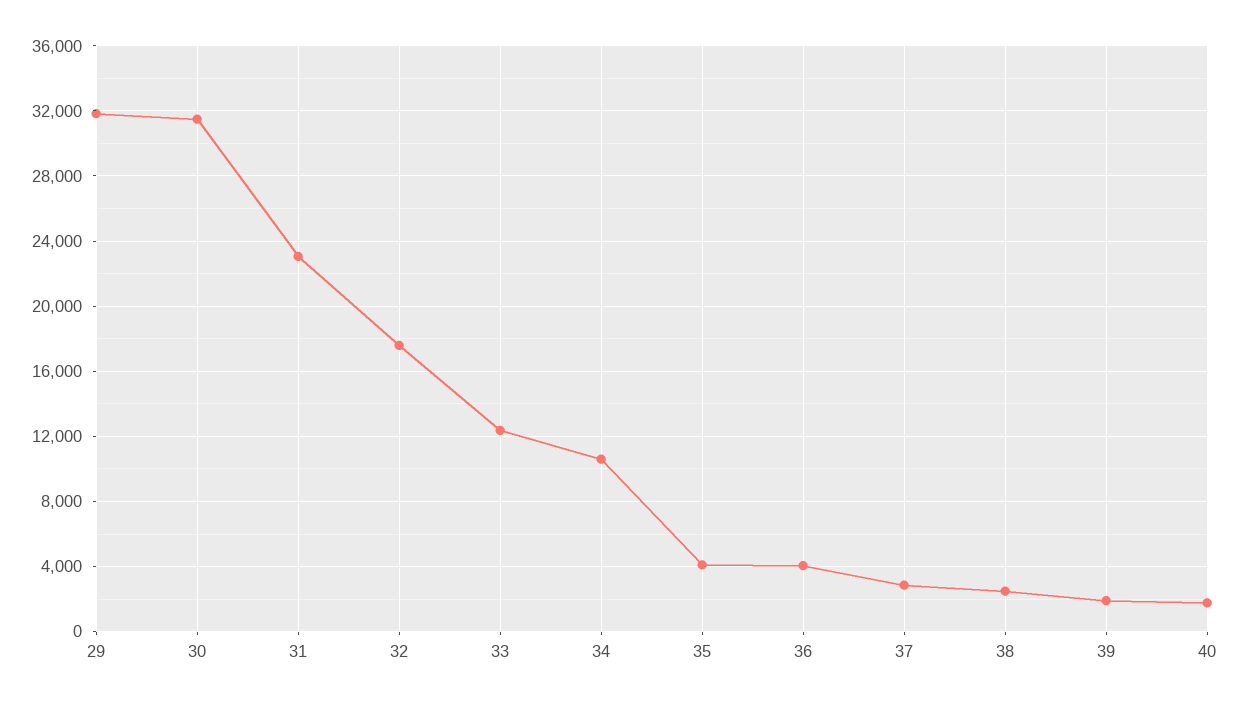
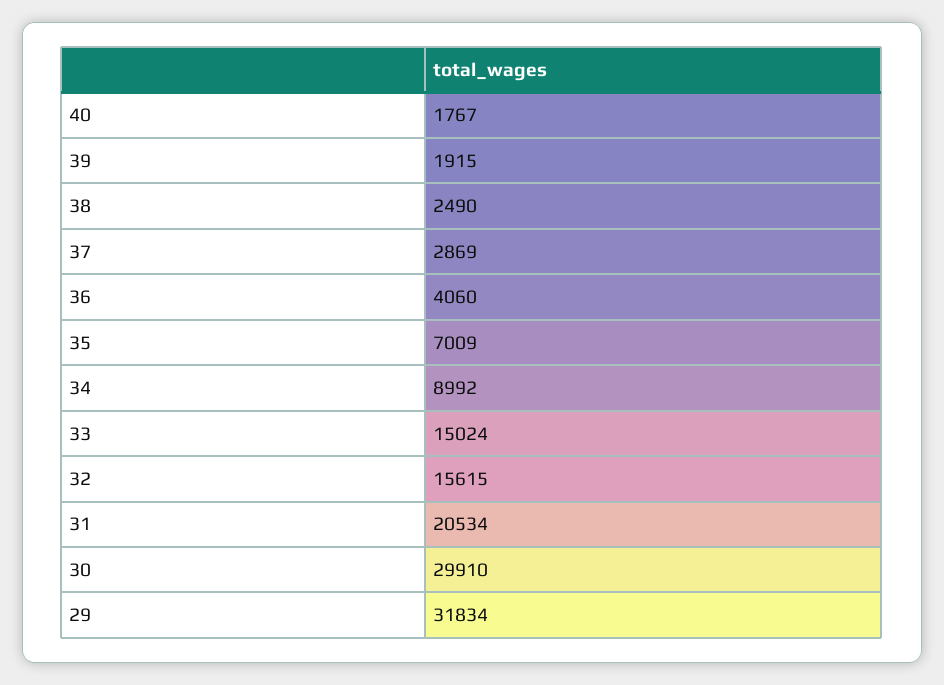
  {
    "29": 31834,
-   "30": 31500,
+   "30": 29910,
-   "31": 23000,
+   "31": 20534,
-   "32": 17500,
+   "32": 15615,
-   "33": 12500,
+   "33": 15024,
-   "34": 10500,
+   "34": 8992,
-   "35": 4000,
+   "35": 7009,
    "36": 4060,
    "37": 2869,
    "38": 2490,
    "39": 1915,
    "40": 1767
  }

